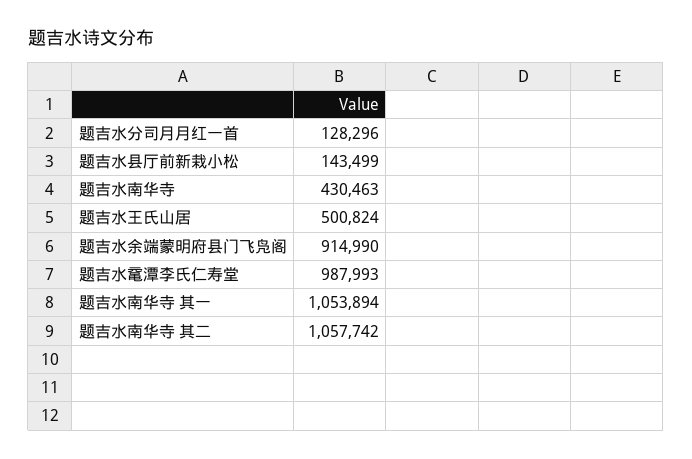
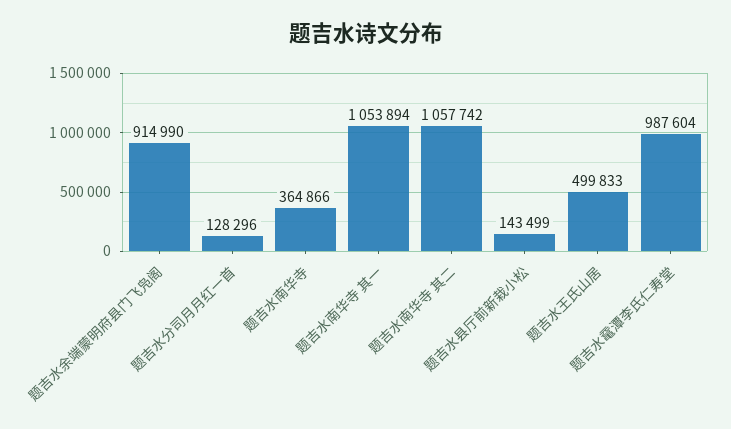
  {
    "题吉水分司月月红一首": 128296,
    "题吉水县厅前新栽小松": 143499,
-   "题吉水南华寺": 430463,
+   "题吉水南华寺": 364866,
-   "题吉水王氏山居": 500824,
+   "题吉水王氏山居": 499833,
    "题吉水余端蒙明府县门飞凫阁": 914990,
-   "题吉水鼋潭李氏仁寿堂": 987993,
+   "题吉水鼋潭李氏仁寿堂": 987604,
    "题吉水南华寺 其一": 1053894,
    "题吉水南华寺 其二": 1057742
  }

